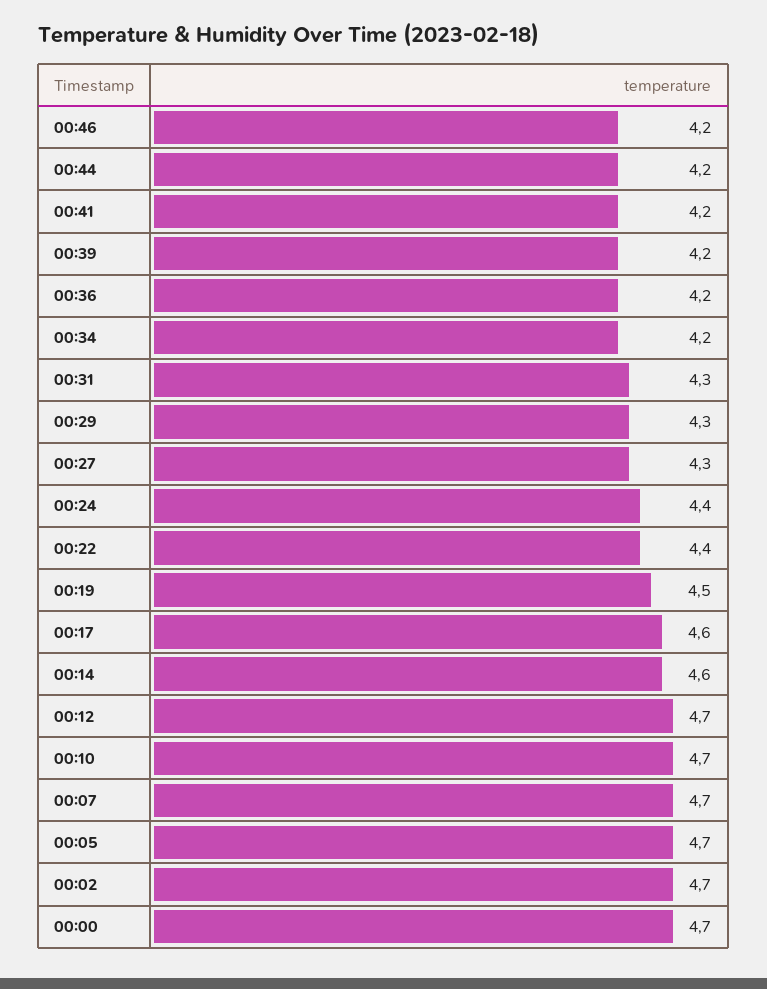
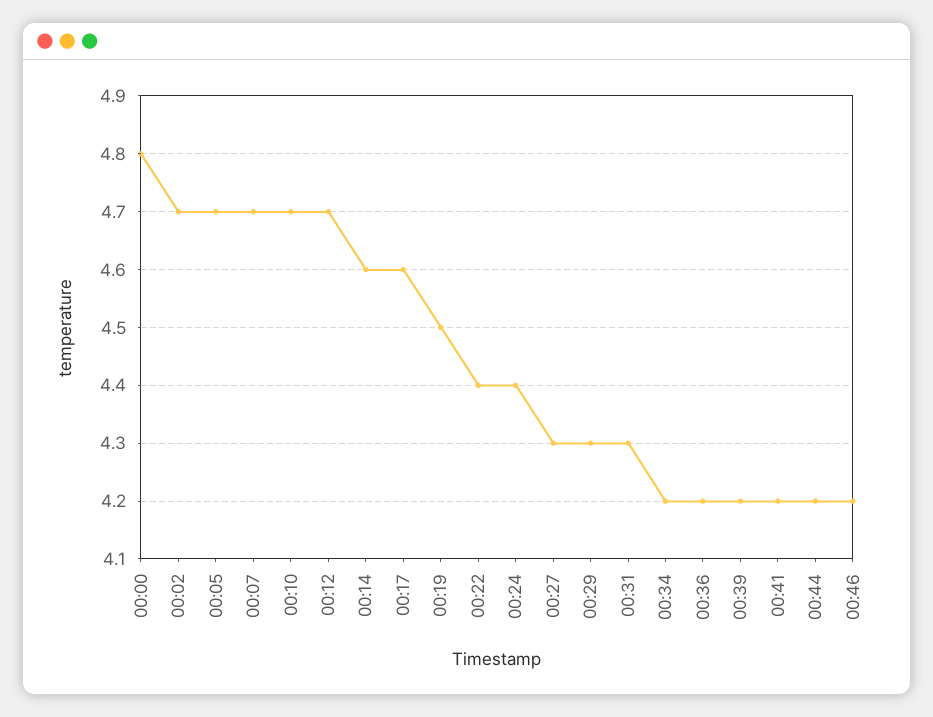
  {
    "00:46": 4.2,
    "00:44": 4.2,
    "00:41": 4.2,
    "00:39": 4.2,
    "00:36": 4.2,
    "00:34": 4.2,
    "00:31": 4.3,
    "00:29": 4.3,
    "00:27": 4.3,
    "00:24": 4.4,
    "00:22": 4.4,
    "00:19": 4.5,
    "00:17": 4.6,
    "00:14": 4.6,
    "00:12": 4.7,
    "00:10": 4.7,
    "00:07": 4.7,
    "00:05": 4.7,
    "00:02": 4.7,
-   "00:00": 4.7
+   "00:00": 4.8
  }

